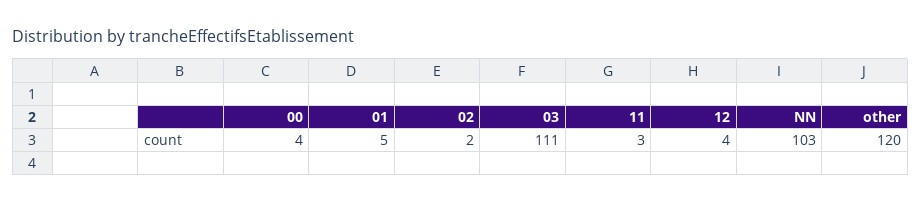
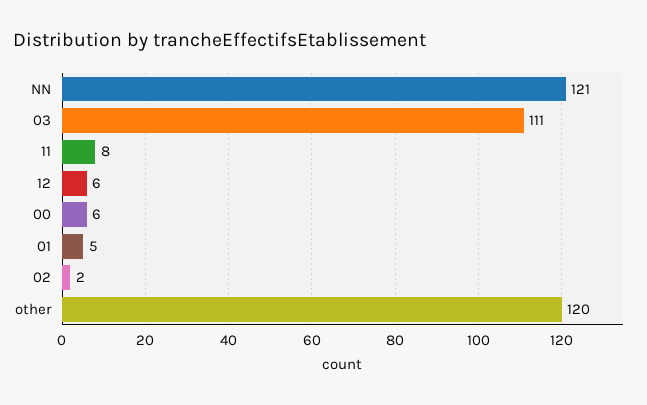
  {
-   "00": 4,
+   "00": 6,
    "01": 5,
    "02": 2,
    "03": 111,
-   "11": 3,
+   "11": 8,
-   "12": 4,
+   "12": 6,
-   "NN": 103,
+   "NN": 121,
    "other": 120
  }

